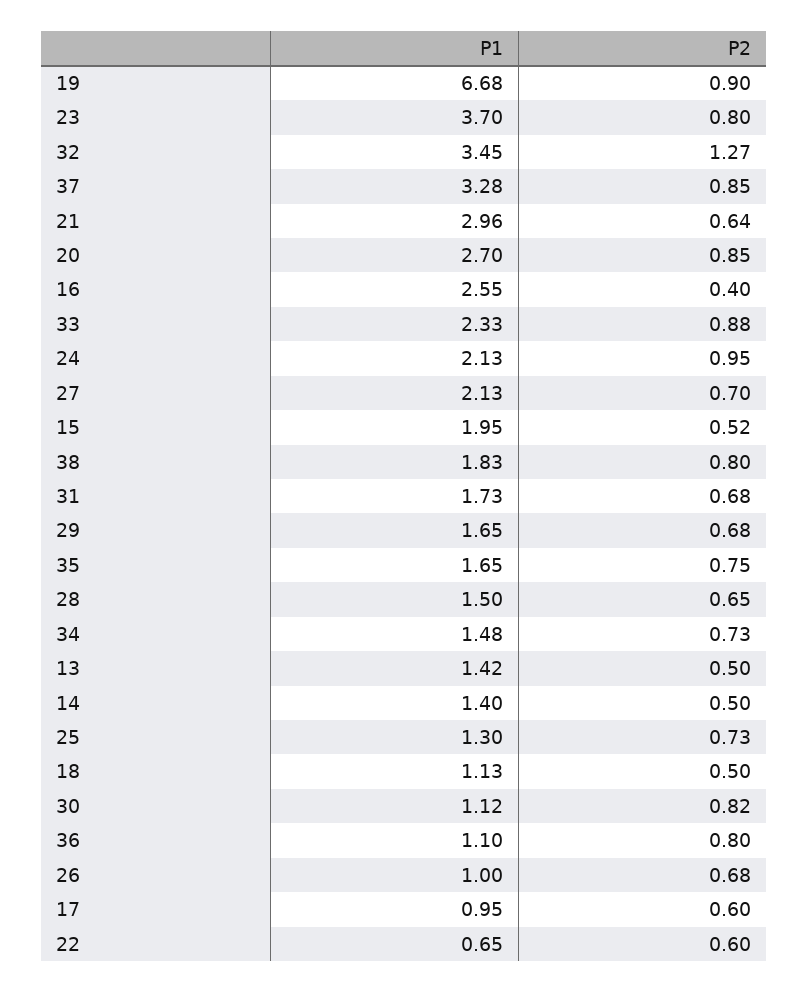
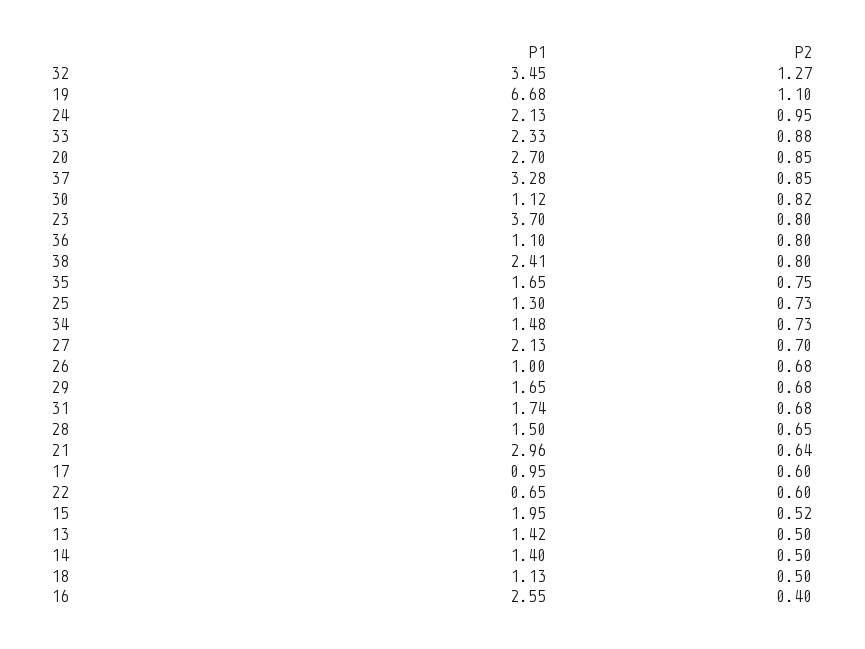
  {
    "P1": {
      "19": 6.68,
      "23": 3.7,
      "32": 3.45,
      "37": 3.28,
      "21": 2.96,
      "20": 2.7,
      "16": 2.55,
      "33": 2.33,
      "24": 2.13,
      "27": 2.13,
      "15": 1.95,
-     "38": 1.83,
+     "38": 2.41,
-     "31": 1.73,
+     "31": 1.74,
      "29": 1.65,
      "35": 1.65,
      "28": 1.5,
      "34": 1.48,
      "13": 1.42,
      "14": 1.4,
      "25": 1.3,
      "18": 1.13,
      "30": 1.12,
      "36": 1.1,
      "26": 1,
      "17": 0.95,
      "22": 0.65
    },
    "P2": {
-     "19": 0.9,
+     "19": 1.1,
      "23": 0.8,
      "32": 1.27,
      "37": 0.85,
      "21": 0.64,
      "20": 0.85,
      "16": 0.4,
      "33": 0.88,
      "24": 0.95,
      "27": 0.7,
      "15": 0.52,
      "38": 0.8,
      "31": 0.68,
      "29": 0.68,
      "35": 0.75,
      "28": 0.65,
      "34": 0.73,
      "13": 0.5,
      "14": 0.5,
      "25": 0.73,
      "18": 0.5,
      "30": 0.82,
      "36": 0.8,
      "26": 0.68,
      "17": 0.6,
      "22": 0.6
    }
  }

